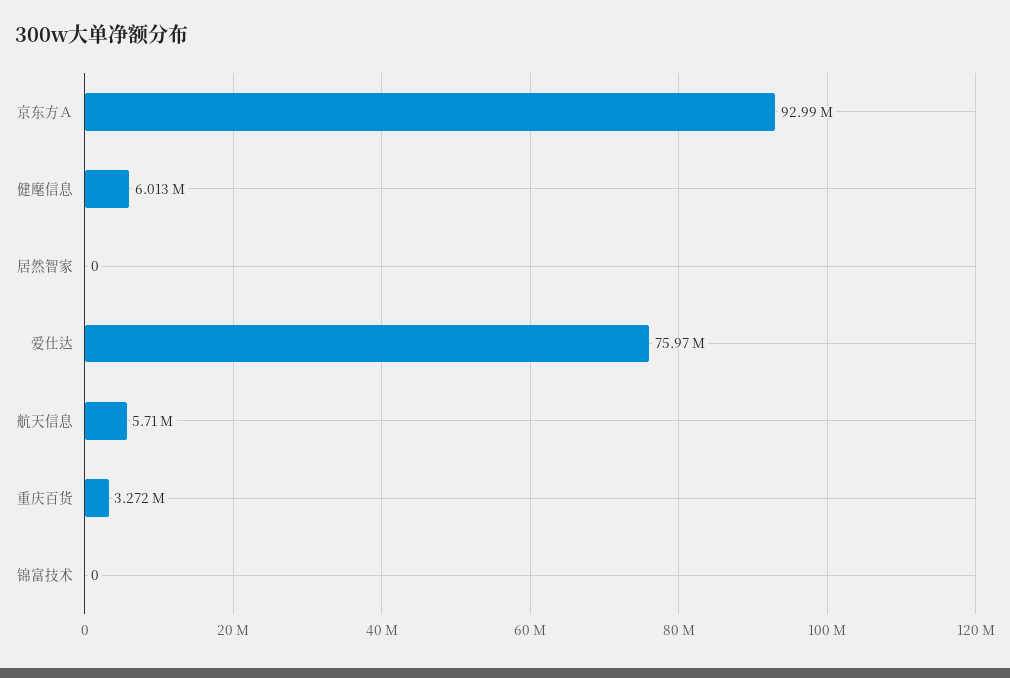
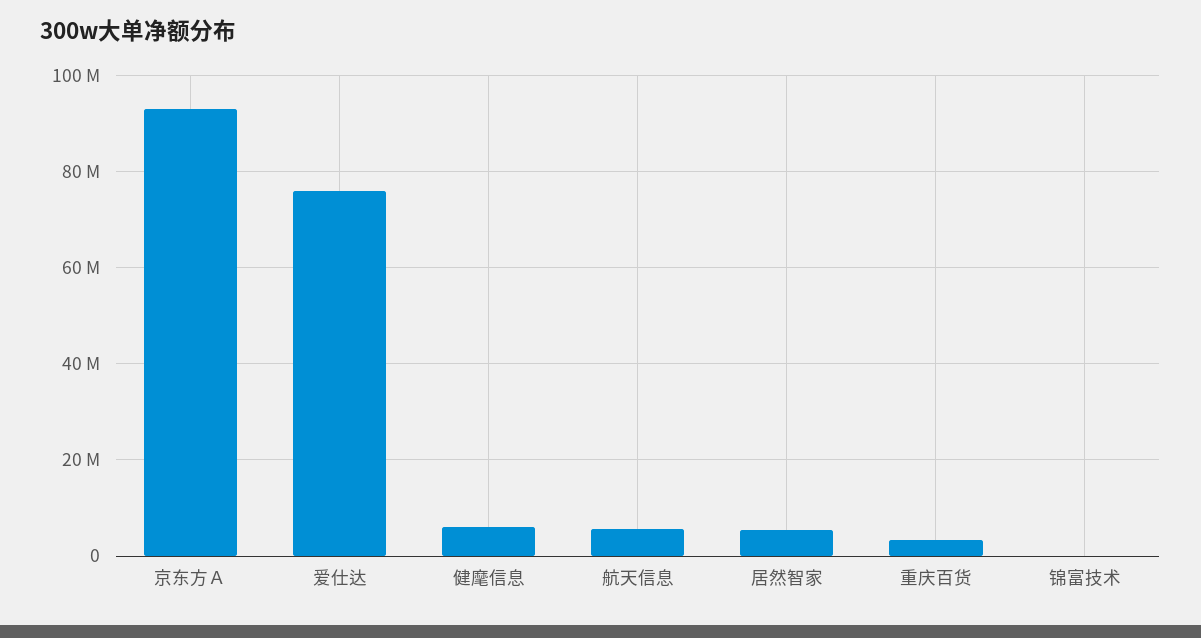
  {
    "京东方Ａ": 92990000,
    "健麾信息": 6013000,
-   "居然智家": 0,
+   "居然智家": 6000000,
    "爱仕达": 75970000,
    "航天信息": 5710000,
    "重庆百货": 3272000,
    "锦富技术": 0
  }

